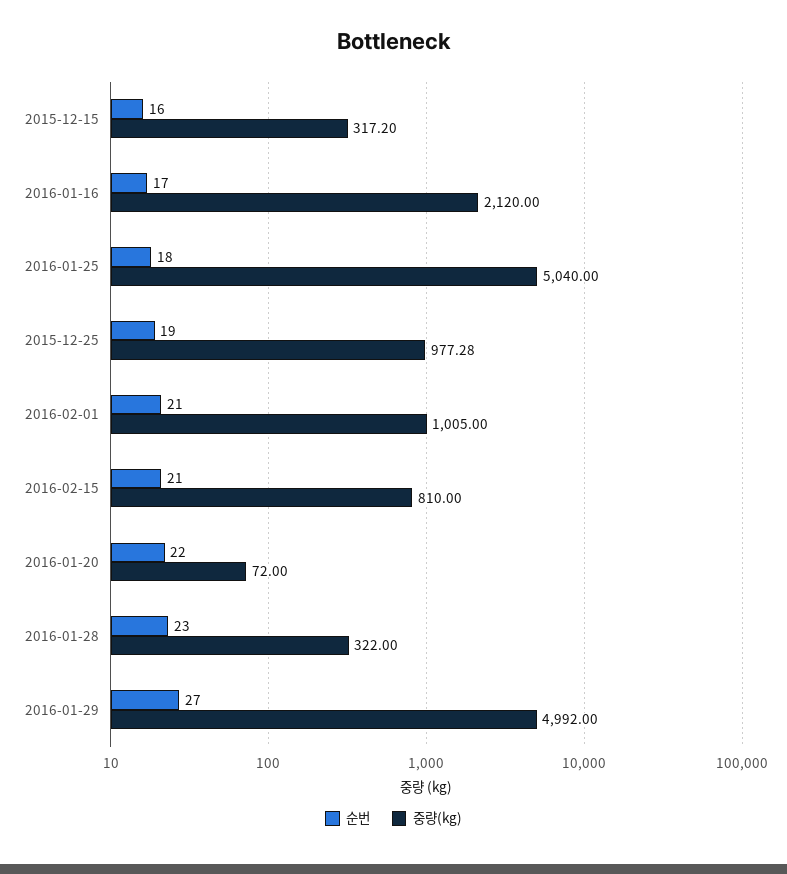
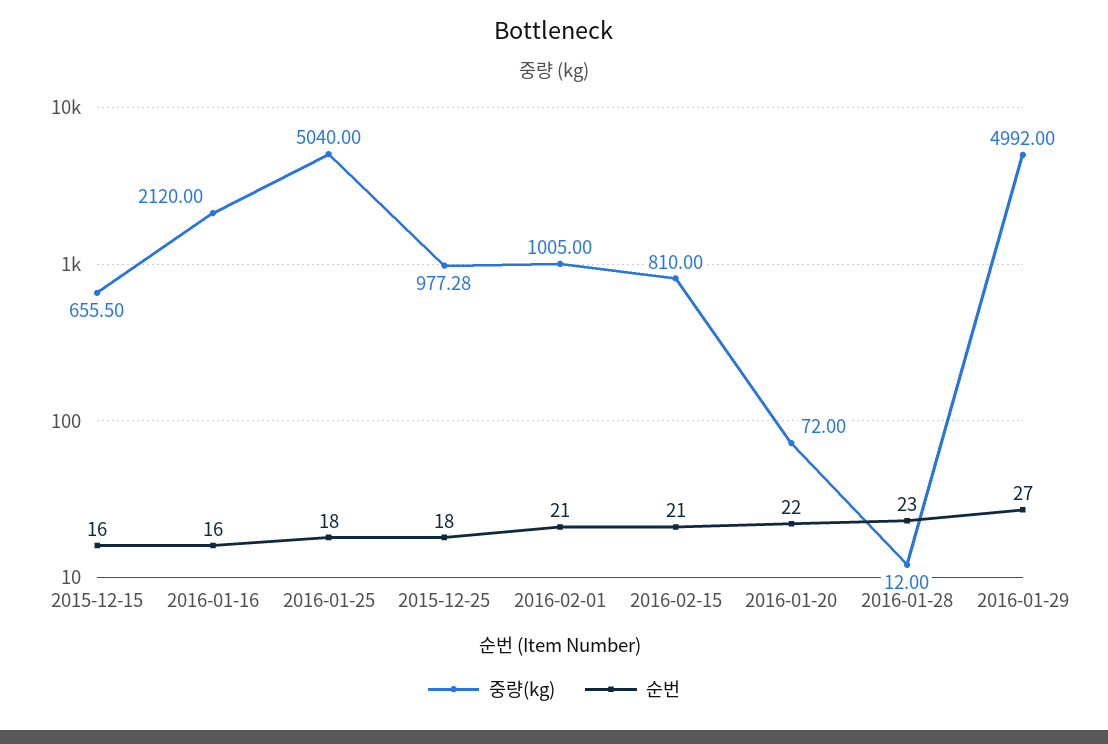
  {
    "순번": {
      "2015-12-15": 16,
-     "2016-01-16": 17,
+     "2016-01-16": 16,
      "2016-01-25": 18,
-     "2015-12-25": 19,
+     "2015-12-25": 18,
      "2016-02-01": 21,
      "2016-02-15": 21,
      "2016-01-20": 22,
      "2016-01-28": 23,
      "2016-01-29": 27
    },
    "중량(kg)": {
-     "2015-12-15": 317.2,
+     "2015-12-15": 655.5,
      "2016-01-16": 2120,
      "2016-01-25": 5040,
      "2015-12-25": 977.28,
      "2016-02-01": 1005,
      "2016-02-15": 810,
      "2016-01-20": 72,
-     "2016-01-28": 322,
+     "2016-01-28": 12,
      "2016-01-29": 4992
    }
  }

